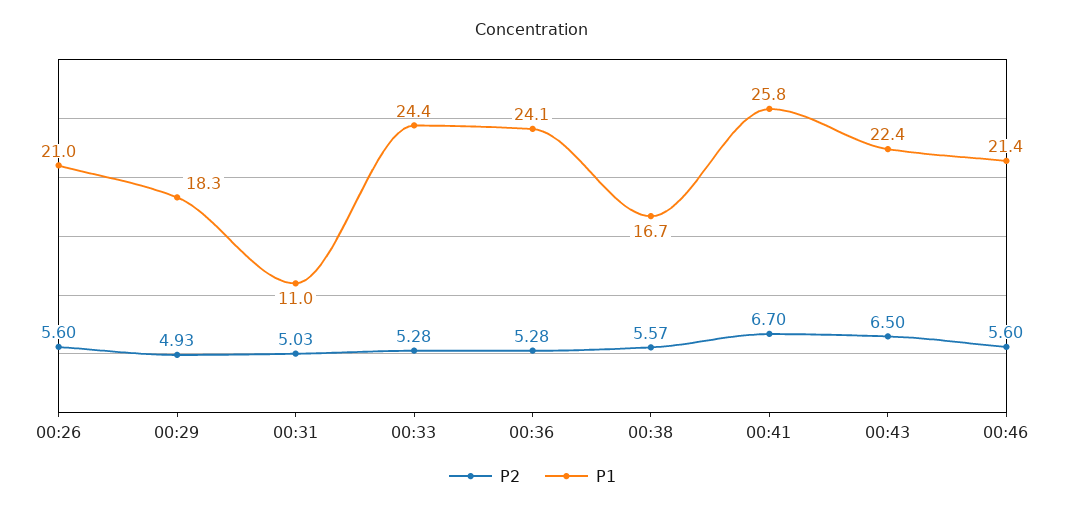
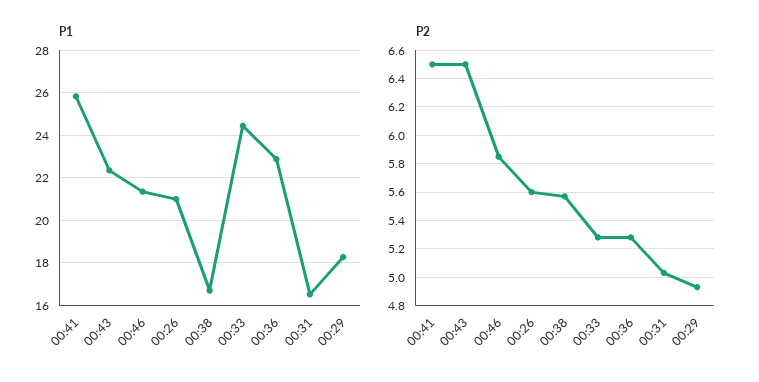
  {
    "P2": {
      "00:26": 5.6,
      "00:29": 4.93,
      "00:31": 5.03,
      "00:33": 5.28,
      "00:36": 5.28,
      "00:38": 5.57,
-     "00:41": 6.7,
+     "00:41": 6.5,
      "00:43": 6.5,
-     "00:46": 5.6
+     "00:46": 5.85
    },
    "P1": {
      "00:26": 21,
      "00:29": 18.3,
-     "00:31": 11,
+     "00:31": 16.5,
      "00:33": 24.4,
-     "00:36": 24.1,
+     "00:36": 23,
      "00:38": 16.7,
      "00:41": 25.8,
      "00:43": 22.4,
      "00:46": 21.4
    }
  }

